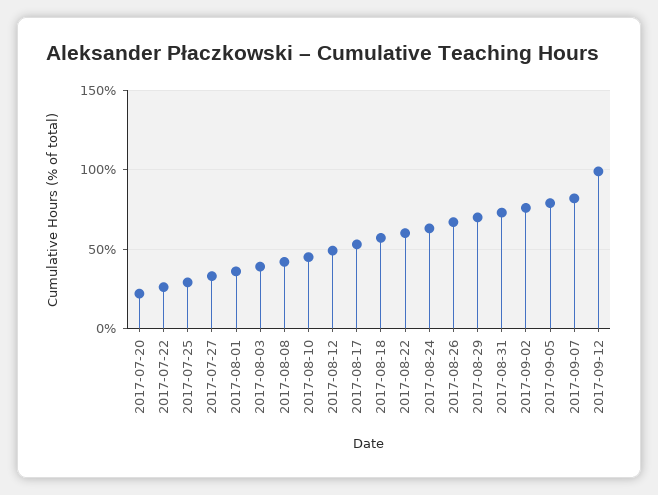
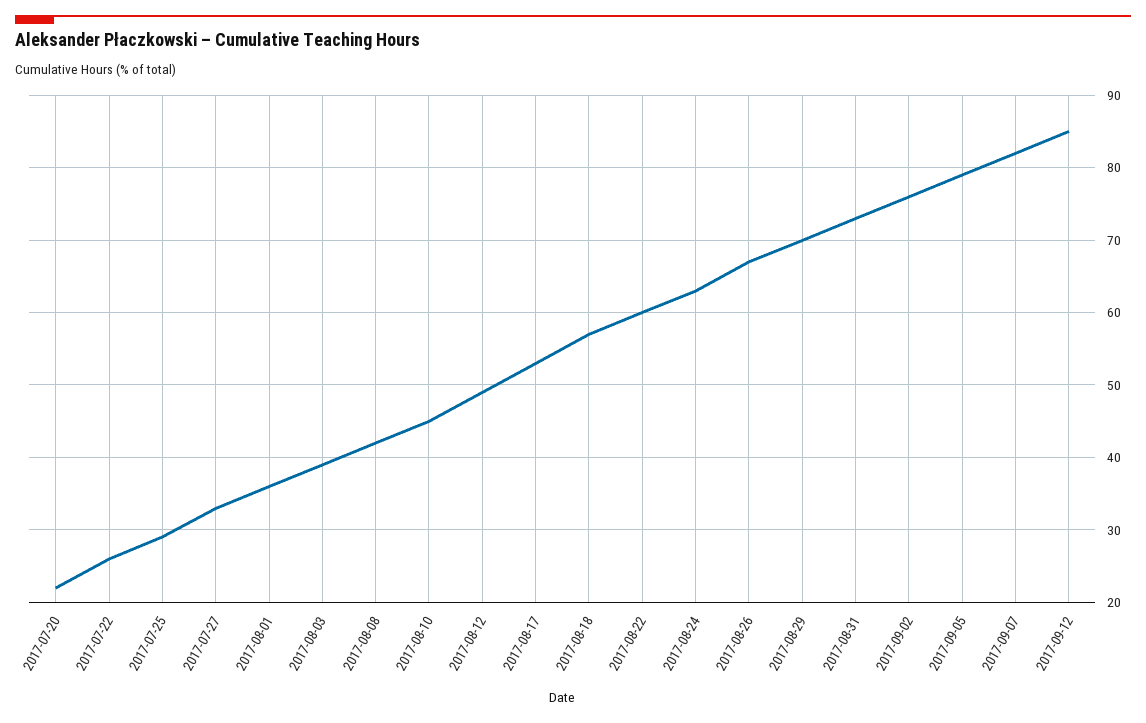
  {
    "2017-07-20": 22,
    "2017-07-22": 26,
    "2017-07-25": 29,
    "2017-07-27": 33,
    "2017-08-01": 36,
    "2017-08-03": 39,
    "2017-08-08": 42,
    "2017-08-10": 45,
    "2017-08-12": 49,
    "2017-08-17": 53,
    "2017-08-18": 57,
    "2017-08-22": 60,
    "2017-08-24": 63,
    "2017-08-26": 67,
    "2017-08-29": 70,
    "2017-08-31": 73,
    "2017-09-02": 76,
    "2017-09-05": 79,
    "2017-09-07": 82,
-   "2017-09-12": 100
+   "2017-09-12": 85
  }

